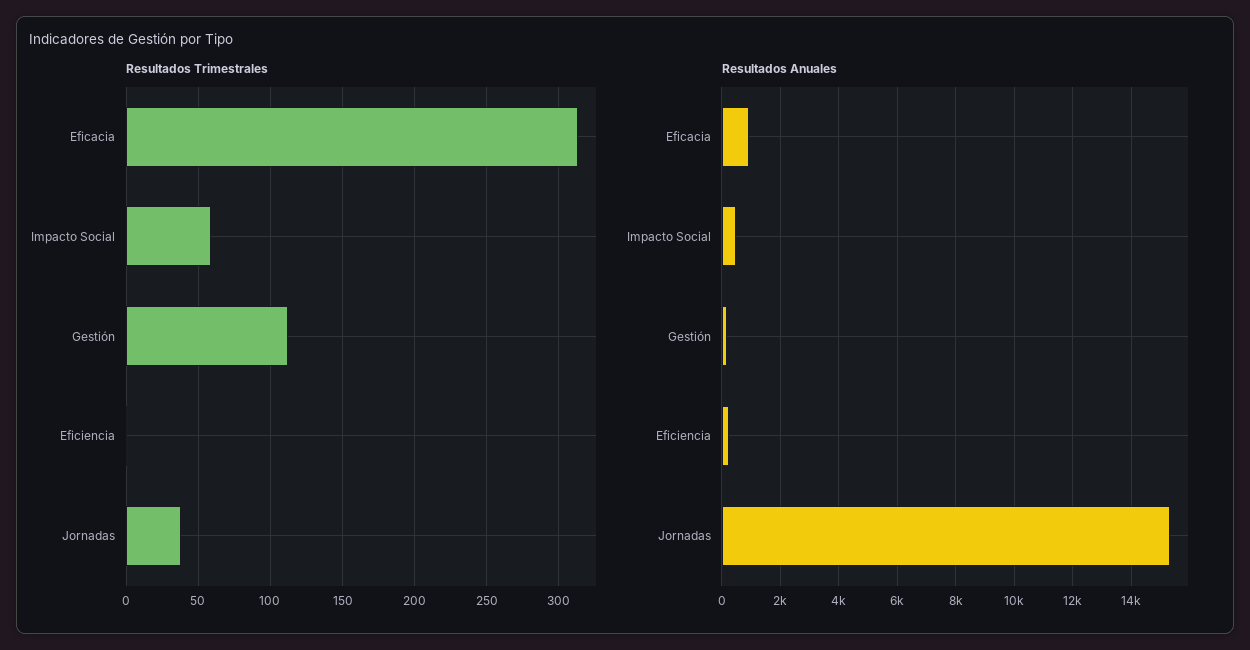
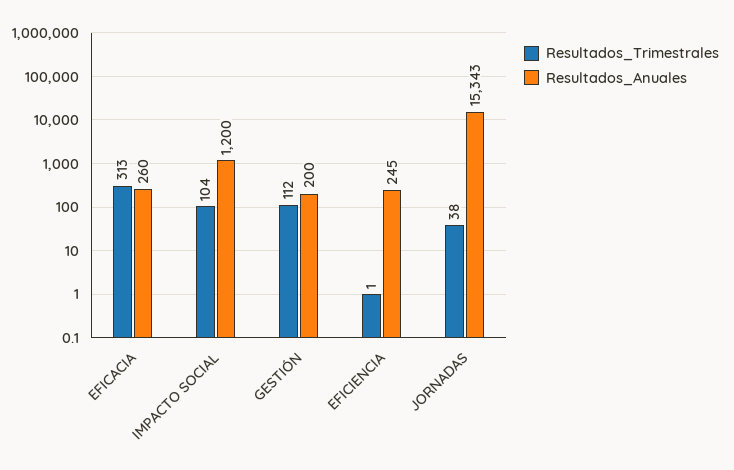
  {
    "Resultados Trimestrales": {
      "Eficacia": 313,
-     "Impacto Social": 60,
+     "Impacto Social": 104,
      "Gestión": 112,
      "Eficiencia": 1,
      "Jornadas": 38
    },
    "Resultados Anuales": {
-     "Eficacia": 1000,
+     "Eficacia": 260,
-     "Impacto Social": 500,
+     "Impacto Social": 1200,
      "Gestión": 200,
      "Eficiencia": 245,
      "Jornadas": 15343
    }
  }

